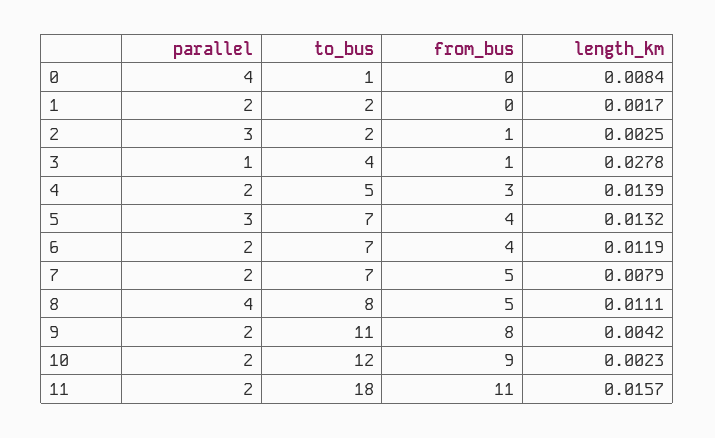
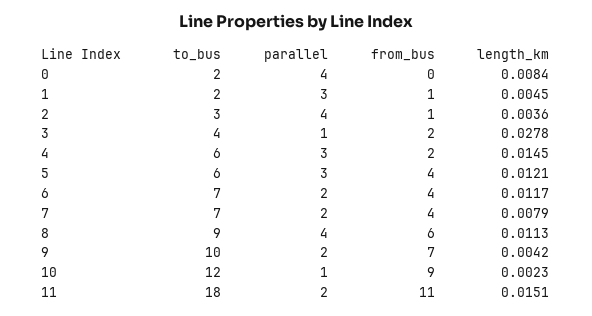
  {
    "parallel": {
      "0": 4,
-     "1": 2,
+     "1": 3,
-     "2": 3,
+     "2": 4,
      "3": 1,
-     "4": 2,
+     "4": 3,
      "5": 3,
      "6": 2,
      "7": 2,
      "8": 4,
      "9": 2,
-     "10": 2,
+     "10": 1,
      "11": 2
    },
    "to_bus": {
-     "0": 1,
+     "0": 2,
      "1": 2,
-     "2": 2,
+     "2": 3,
      "3": 4,
-     "4": 5,
+     "4": 6,
-     "5": 7,
+     "5": 6,
      "6": 7,
      "7": 7,
-     "8": 8,
+     "8": 9,
-     "9": 11,
+     "9": 10,
      "10": 12,
      "11": 18
    },
    "from_bus": {
      "0": 0,
-     "1": 0,
+     "1": 1,
      "2": 1,
-     "3": 1,
+     "3": 2,
-     "4": 3,
+     "4": 2,
      "5": 4,
      "6": 4,
-     "7": 5,
+     "7": 4,
-     "8": 5,
+     "8": 6,
-     "9": 8,
+     "9": 7,
      "10": 9,
      "11": 11
    },
    "length_km": {
      "0": 0.0084,
-     "1": 0.0017,
+     "1": 0.0045,
-     "2": 0.0025,
+     "2": 0.0036,
      "3": 0.0278,
-     "4": 0.0139,
+     "4": 0.0145,
-     "5": 0.0132,
+     "5": 0.0121,
-     "6": 0.0119,
+     "6": 0.0117,
      "7": 0.0079,
-     "8": 0.0111,
+     "8": 0.0113,
      "9": 0.0042,
      "10": 0.0023,
-     "11": 0.0157
+     "11": 0.0151
    }
  }

